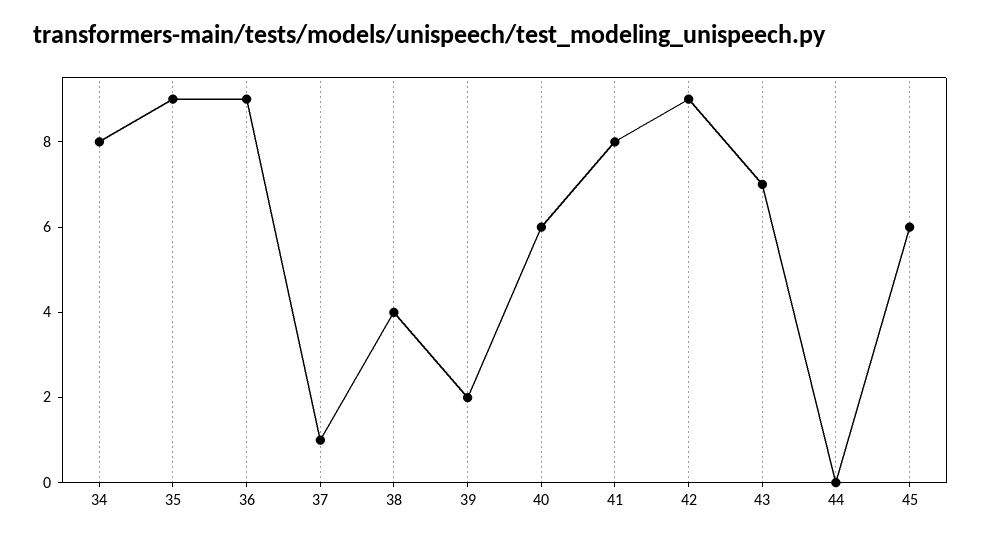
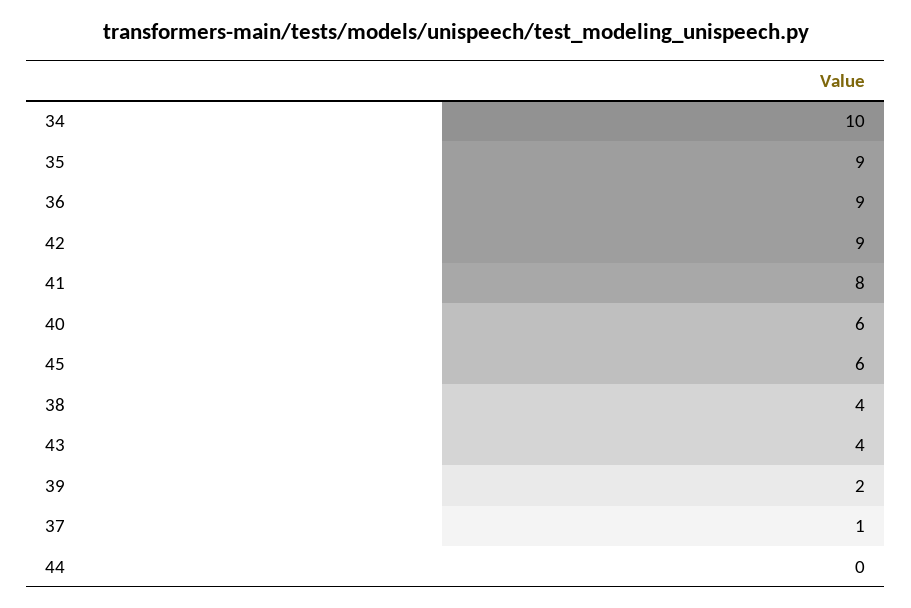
  {
-   "34": 8,
+   "34": 10,
    "35": 9,
    "36": 9,
    "37": 1,
    "38": 4,
    "39": 2,
    "40": 6,
    "41": 8,
    "42": 9,
-   "43": 7,
+   "43": 4,
    "44": 0,
    "45": 6
  }

